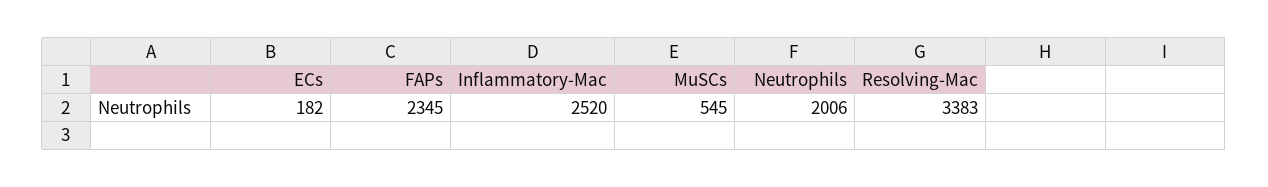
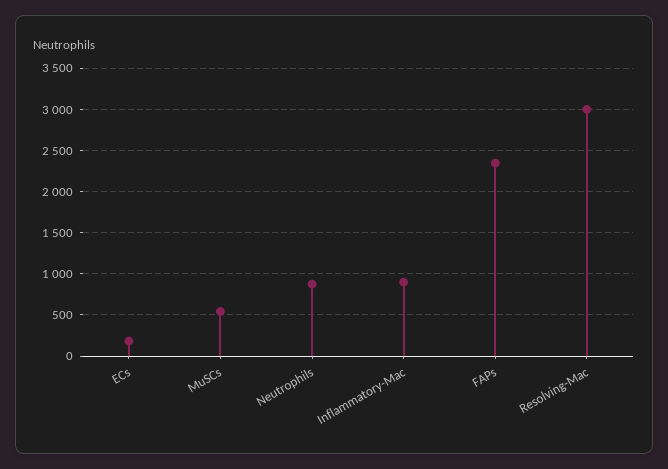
  {
    "ECs": 182,
    "FAPs": 2345,
-   "Inflammatory-Mac": 2520,
+   "Inflammatory-Mac": 900,
    "MuSCs": 545,
-   "Neutrophils": 2006,
+   "Neutrophils": 900,
-   "Resolving-Mac": 3383
+   "Resolving-Mac": 3000
  }

